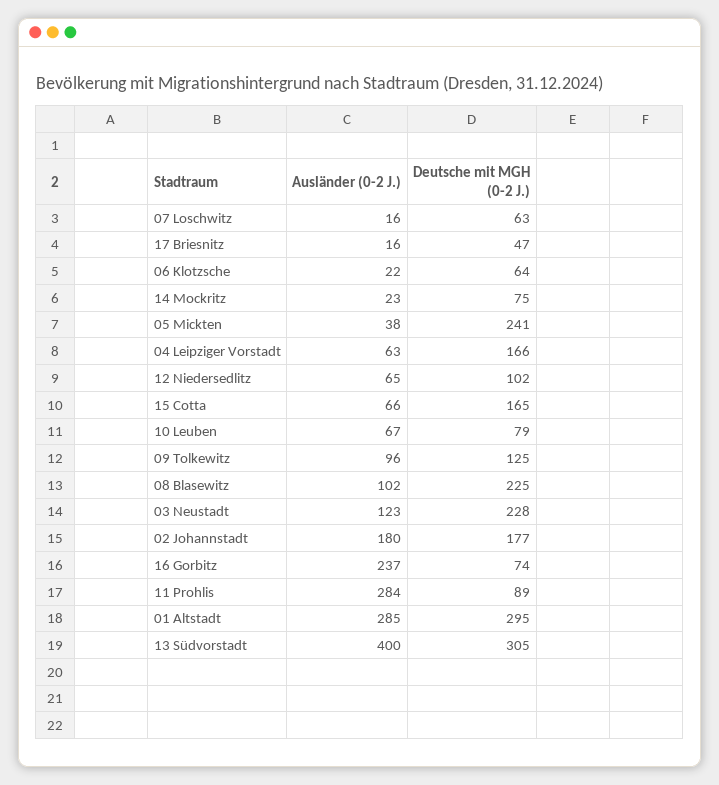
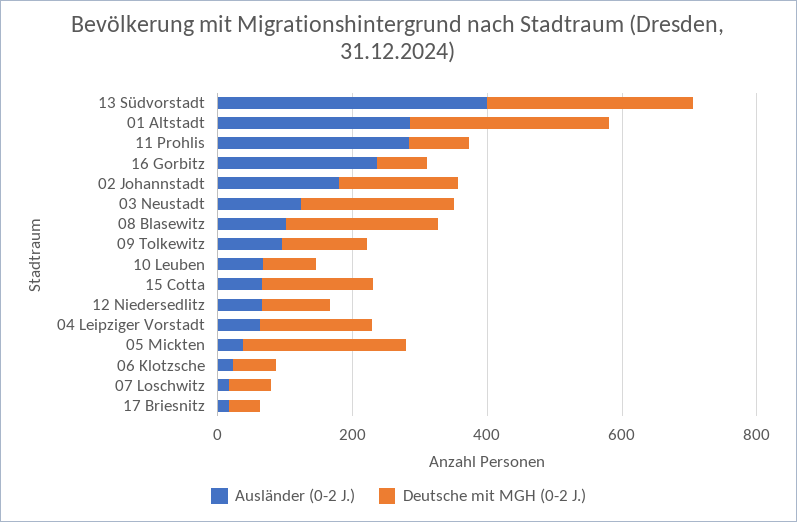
  {
    "Ausländer (0-2 J.)": {
      "07 Loschwitz": 16,
      "17 Briesnitz": 16,
      "06 Klotzsche": 22,
-     "14 Mockritz": 23,
      "05 Mickten": 38,
      "04 Leipziger Vorstadt": 63,
      "12 Niedersedlitz": 65,
      "15 Cotta": 66,
      "10 Leuben": 67,
      "09 Tolkewitz": 96,
      "08 Blasewitz": 102,
      "03 Neustadt": 123,
      "02 Johannstadt": 180,
      "16 Gorbitz": 237,
      "11 Prohlis": 284,
      "01 Altstadt": 285,
      "13 Südvorstadt": 400
    },
    "Deutsche mit MGH (0-2 J.)": {
      "07 Loschwitz": 63,
      "17 Briesnitz": 47,
      "06 Klotzsche": 64,
-     "14 Mockritz": 75,
      "05 Mickten": 241,
      "04 Leipziger Vorstadt": 166,
      "12 Niedersedlitz": 102,
      "15 Cotta": 165,
      "10 Leuben": 79,
      "09 Tolkewitz": 125,
      "08 Blasewitz": 225,
      "03 Neustadt": 228,
      "02 Johannstadt": 177,
      "16 Gorbitz": 74,
      "11 Prohlis": 89,
      "01 Altstadt": 295,
      "13 Südvorstadt": 305
    }
  }

